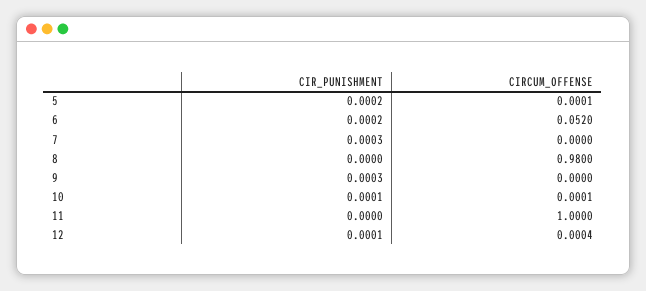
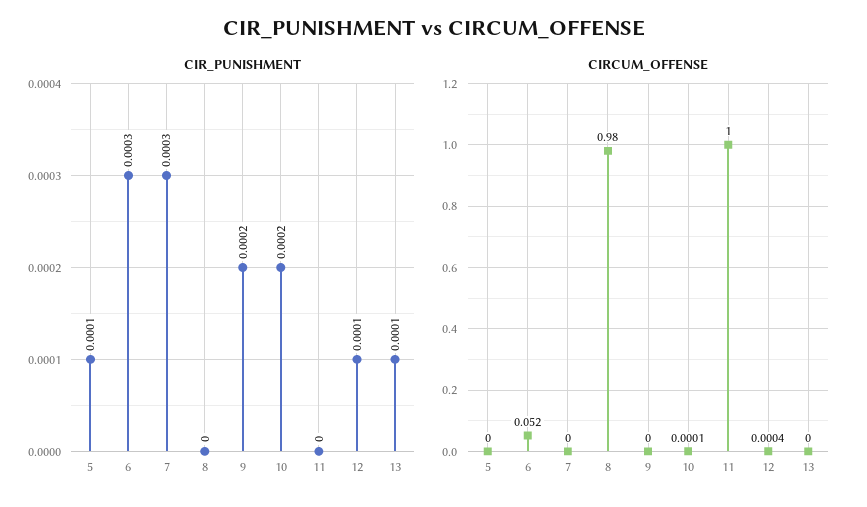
  {
    "CIR_PUNISHMENT": {
-     "5": 0.0002,
+     "5": 0.0001,
-     "6": 0.0002,
+     "6": 0.0003,
      "7": 0.0003,
      "8": 0,
-     "9": 0.0003,
+     "9": 0.0002,
-     "10": 0.0001,
+     "10": 0.0002,
      "11": 0,
-     "12": 0.0001
+     "12": 0.0001,
+     "13": 0.0001
    },
    "CIRCUM_OFFENSE": {
-     "5": 0.0001,
+     "5": 0,
      "6": 0.052,
      "7": 0,
      "8": 0.98,
      "9": 0,
      "10": 0.0001,
      "11": 1,
-     "12": 0.0004
+     "12": 0.0004,
+     "13": 0
    }
  }

